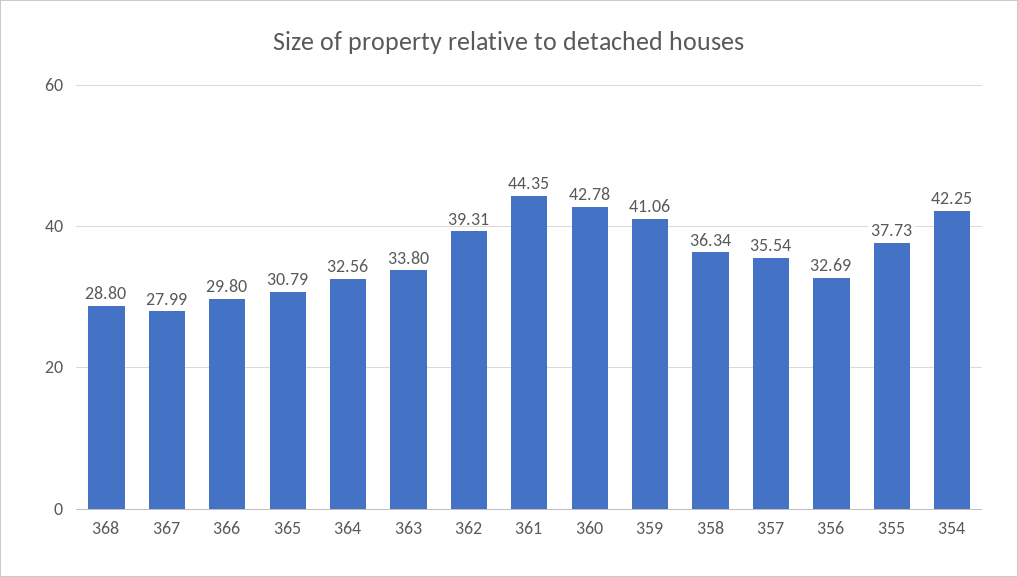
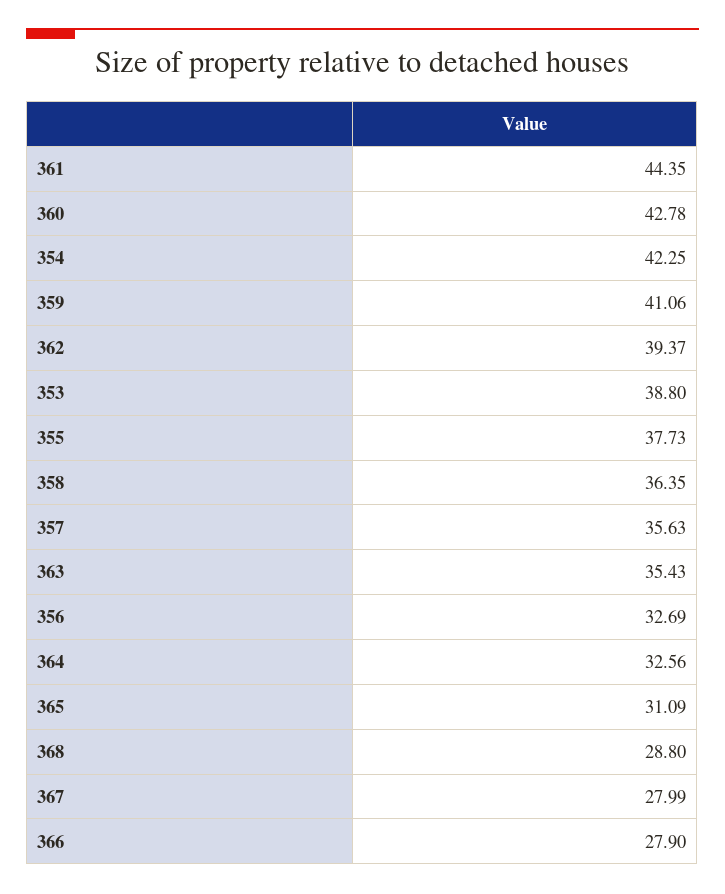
  {
    "368": 28.8,
    "367": 27.99,
-   "366": 29.8,
+   "366": 27.9,
-   "365": 30.79,
+   "365": 31.09,
    "364": 32.56,
-   "363": 33.8,
+   "363": 35.43,
-   "362": 39.31,
+   "362": 39.37,
    "361": 44.35,
    "360": 42.78,
    "359": 41.06,
-   "358": 36.34,
+   "358": 36.35,
-   "357": 35.54,
+   "357": 35.63,
    "356": 32.69,
    "355": 37.73,
-   "354": 42.25
+   "354": 42.25,
+   "353": 38.8
  }

